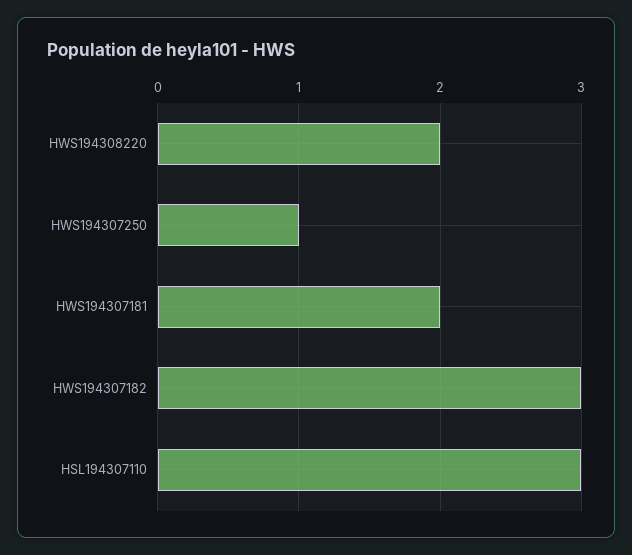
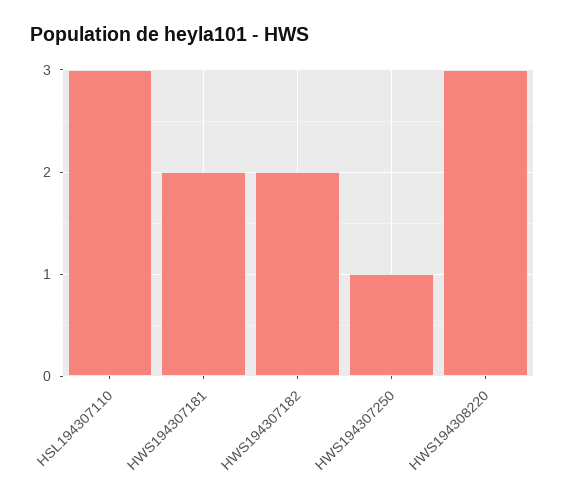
  {
-   "HWS194308220": 2,
+   "HWS194308220": 3,
    "HWS194307250": 1,
    "HWS194307181": 2,
-   "HWS194307182": 3,
+   "HWS194307182": 2,
    "HSL194307110": 3
  }

